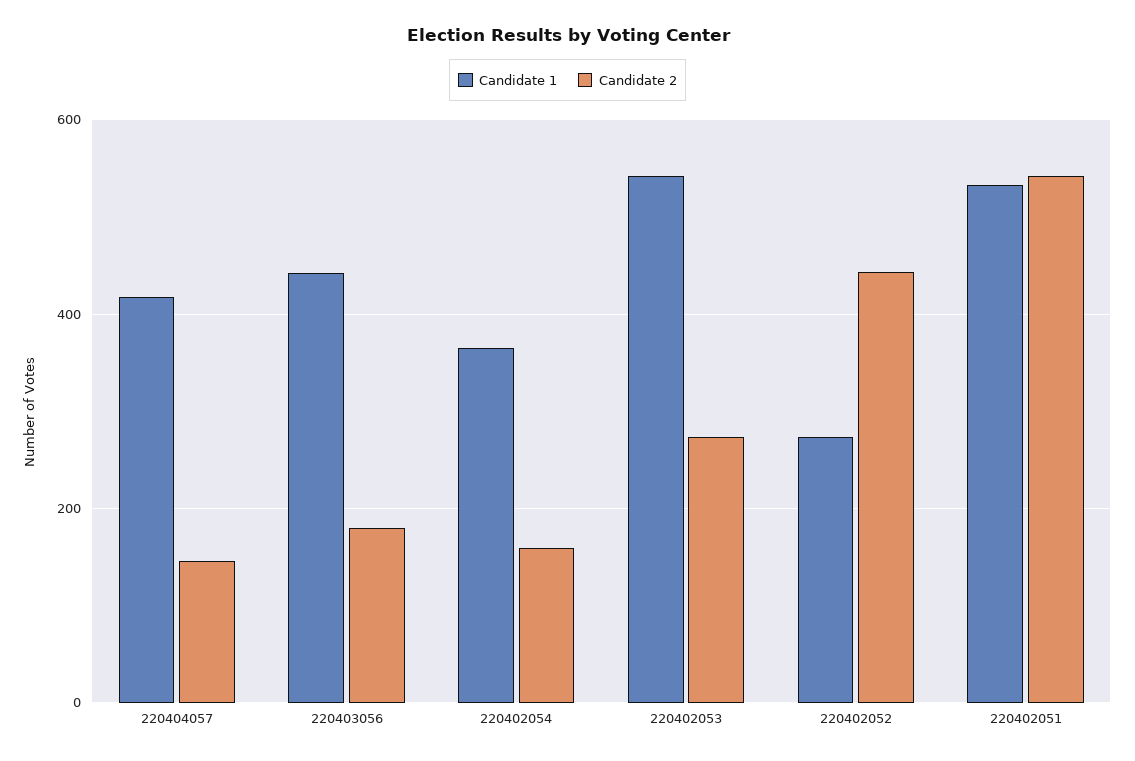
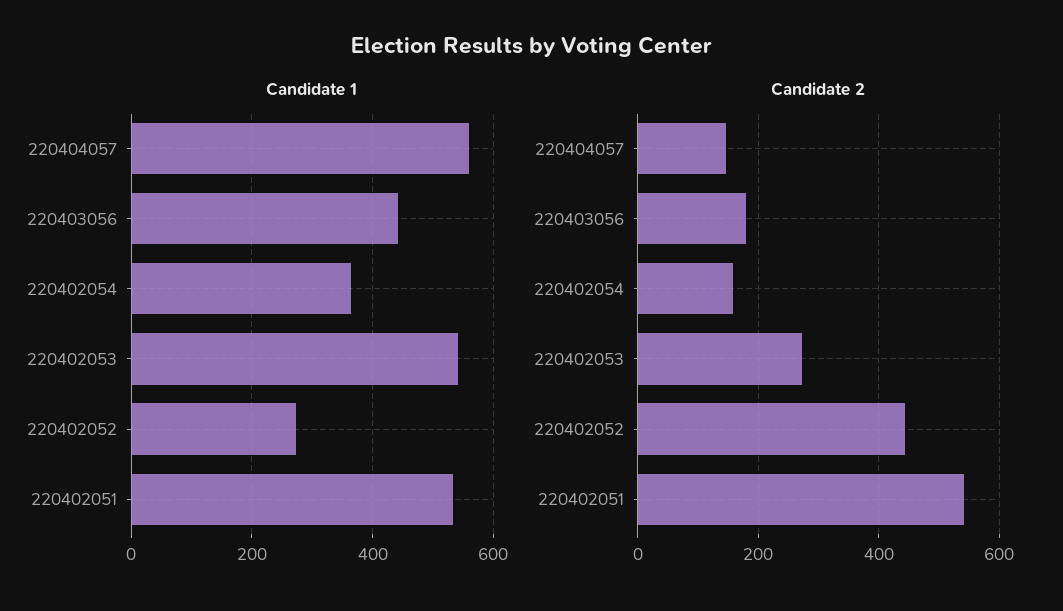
  {
    "Candidate 1": {
-     "220404057": 420,
+     "220404057": 560,
      "220403056": 440,
      "220402054": 360,
      "220402053": 540,
      "220402052": 280,
      "220402051": 540
    },
    "Candidate 2": {
      "220404057": 140,
      "220403056": 180,
      "220402054": 160,
      "220402053": 280,
      "220402052": 440,
      "220402051": 540
    }
  }

